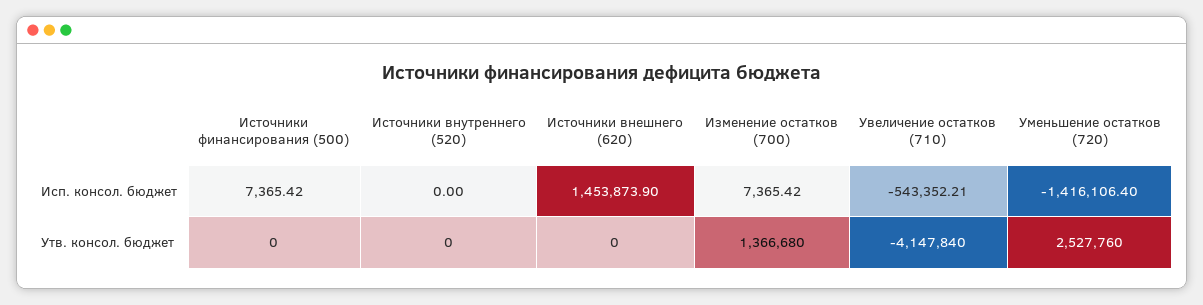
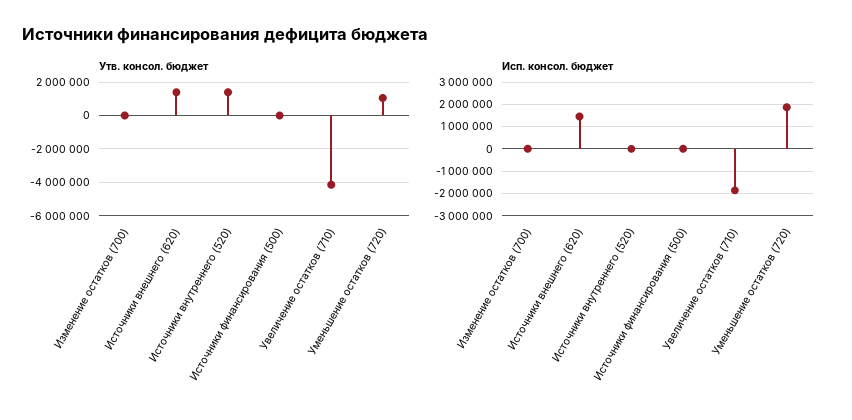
  {
    "Исп. консол. бюджет": {
      "Источники финансирования (500)": 7365.42,
      "Источники внутреннего (520)": 0,
      "Источники внешнего (620)": 1453873.9,
      "Изменение остатков (700)": 7365.42,
-     "Увеличение остатков (710)": -543352.21,
+     "Увеличение остатков (710)": -2000000,
-     "Уменьшение остатков (720)": -1416106.4
+     "Уменьшение остатков (720)": 2000000
    },
    "Утв. консол. бюджет": {
      "Источники финансирования (500)": 0,
-     "Источники внутреннего (520)": 0,
+     "Источники внутреннего (520)": 1500000,
-     "Источники внешнего (620)": 0,
+     "Источники внешнего (620)": 1500000,
-     "Изменение остатков (700)": 1366680,
+     "Изменение остатков (700)": 0,
      "Увеличение остатков (710)": -4147840,
-     "Уменьшение остатков (720)": 2527760
+     "Уменьшение остатков (720)": 1000000
    }
  }

